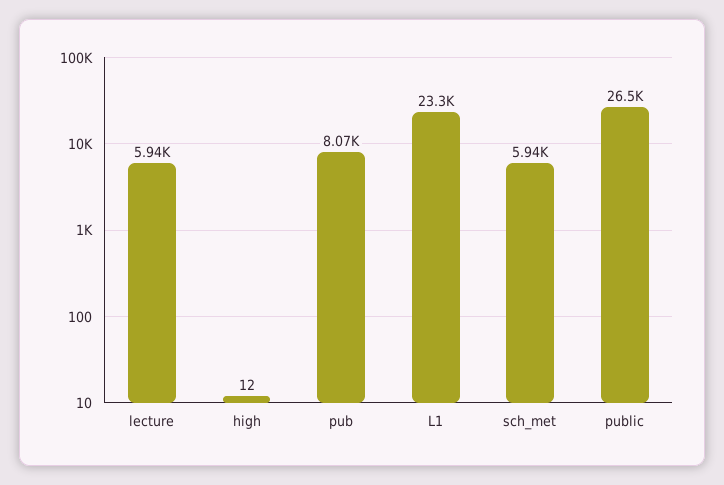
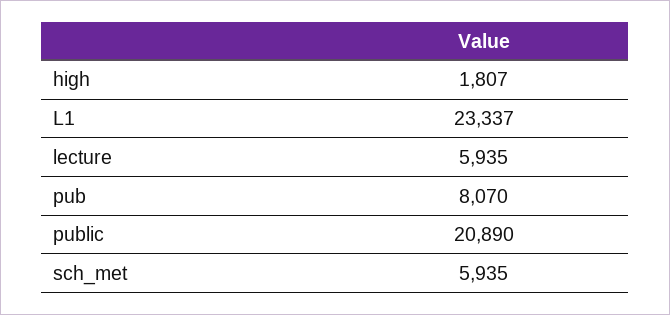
  {
    "lecture": 5935,
-   "high": 12,
+   "high": 1807,
    "pub": 8070,
    "L1": 23337,
    "sch_met": 5935,
-   "public": 26500
+   "public": 20890
  }

